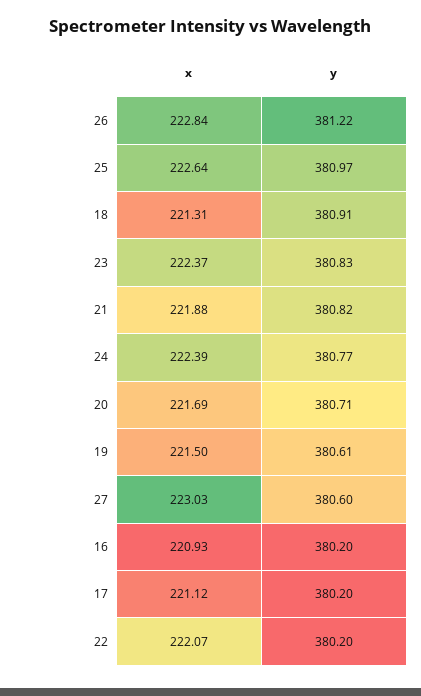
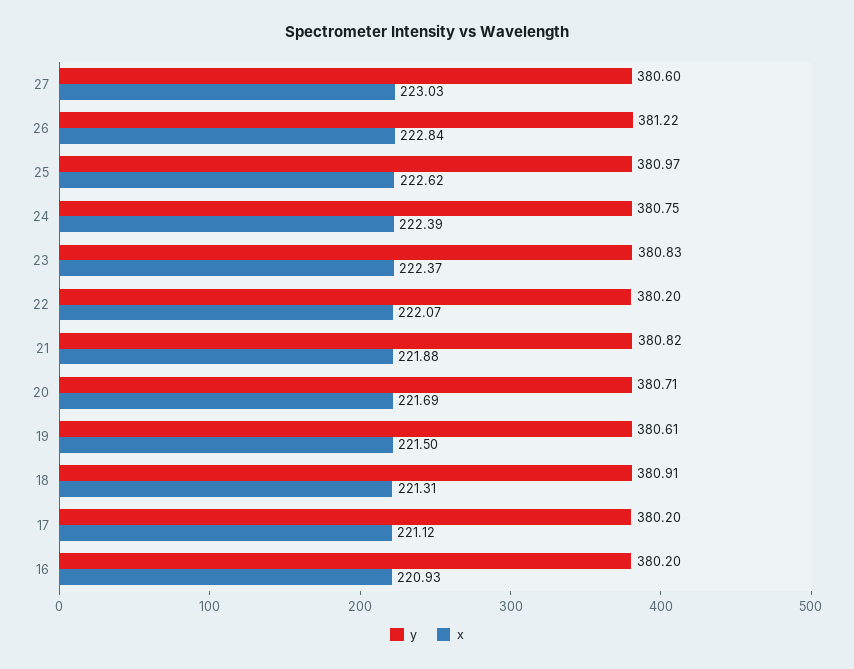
  {
    "x": {
      "26": 222.84,
-     "25": 222.64,
+     "25": 222.62,
      "18": 221.31,
      "23": 222.37,
      "21": 221.88,
      "24": 222.39,
      "20": 221.69,
      "19": 221.5,
      "27": 223.03,
      "16": 220.93,
      "17": 221.12,
      "22": 222.07
    },
    "y": {
      "26": 381.22,
      "25": 380.97,
      "18": 380.91,
      "23": 380.83,
      "21": 380.82,
-     "24": 380.77,
+     "24": 380.75,
      "20": 380.71,
      "19": 380.61,
      "27": 380.6,
      "16": 380.2,
      "17": 380.2,
      "22": 380.2
    }
  }

